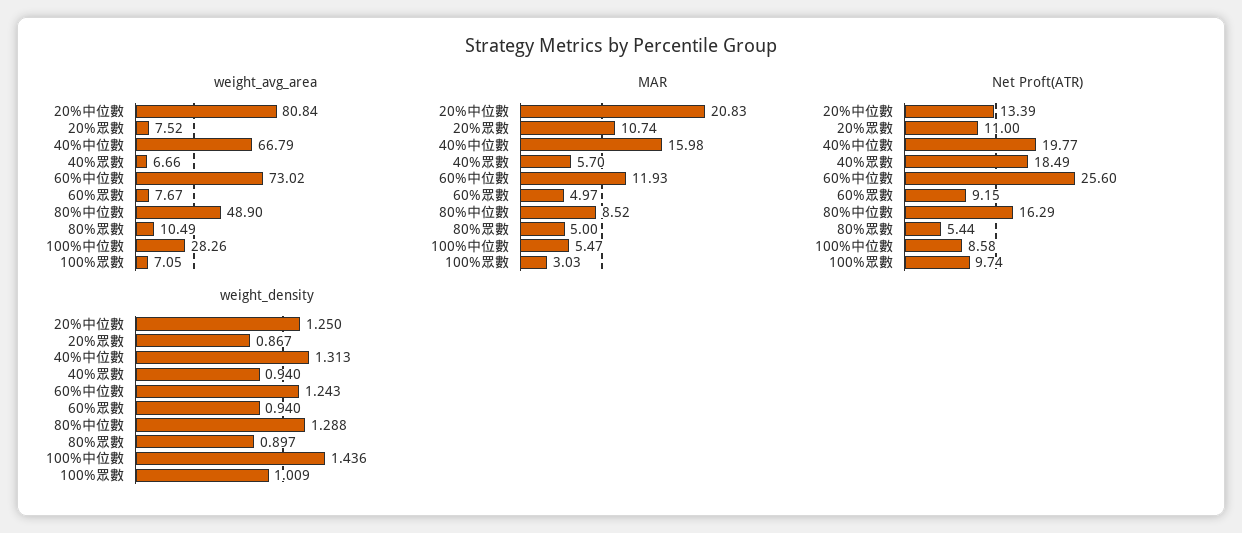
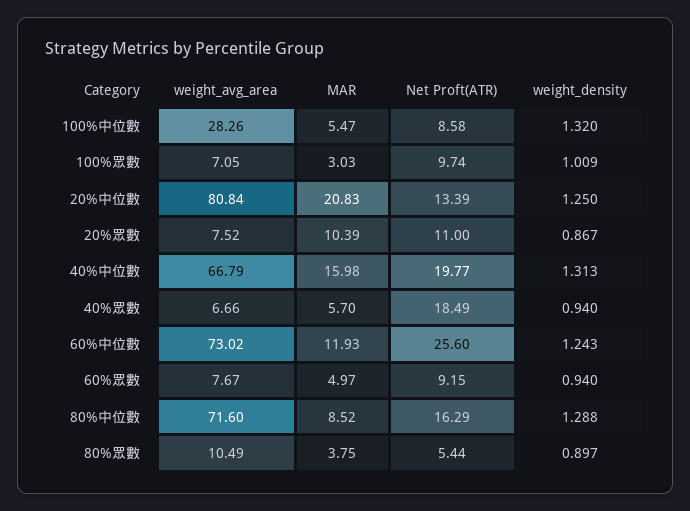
  {
    "weight_avg_area": {
      "20%中位數": 80.84,
      "20%眾數": 7.52,
      "40%中位數": 66.79,
      "40%眾數": 6.66,
      "60%中位數": 73.02,
      "60%眾數": 7.67,
-     "80%中位數": 48.9,
+     "80%中位數": 71.6,
      "80%眾數": 10.49,
      "100%中位數": 28.26,
      "100%眾數": 7.05
    },
    "MAR": {
      "20%中位數": 20.83,
-     "20%眾數": 10.74,
+     "20%眾數": 10.39,
      "40%中位數": 15.98,
      "40%眾數": 5.7,
      "60%中位數": 11.93,
      "60%眾數": 4.97,
      "80%中位數": 8.52,
-     "80%眾數": 5,
+     "80%眾數": 3.75,
      "100%中位數": 5.47,
      "100%眾數": 3.03
    },
    "Net Proft(ATR)": {
      "20%中位數": 13.39,
      "20%眾數": 11,
      "40%中位數": 19.77,
      "40%眾數": 18.49,
      "60%中位數": 25.6,
      "60%眾數": 9.15,
      "80%中位數": 16.29,
      "80%眾數": 5.44,
      "100%中位數": 8.58,
      "100%眾數": 9.74
    },
    "weight_density": {
      "20%中位數": 1.25,
      "20%眾數": 0.867,
      "40%中位數": 1.313,
      "40%眾數": 0.94,
      "60%中位數": 1.243,
      "60%眾數": 0.94,
      "80%中位數": 1.288,
      "80%眾數": 0.897,
-     "100%中位數": 1.436,
+     "100%中位數": 1.32,
      "100%眾數": 1.009
    }
  }

